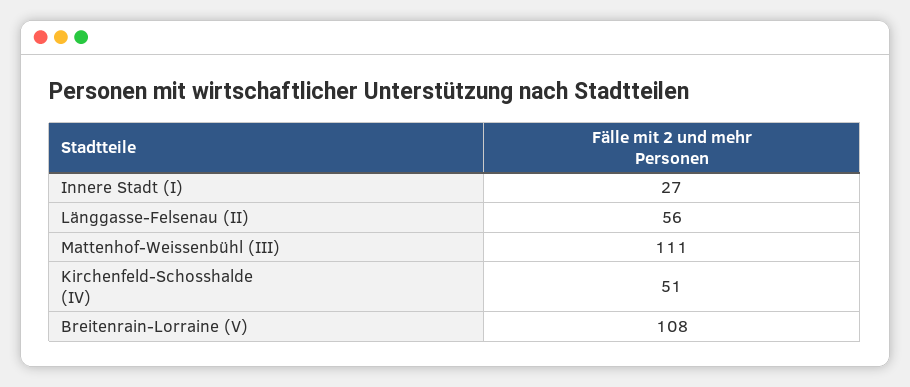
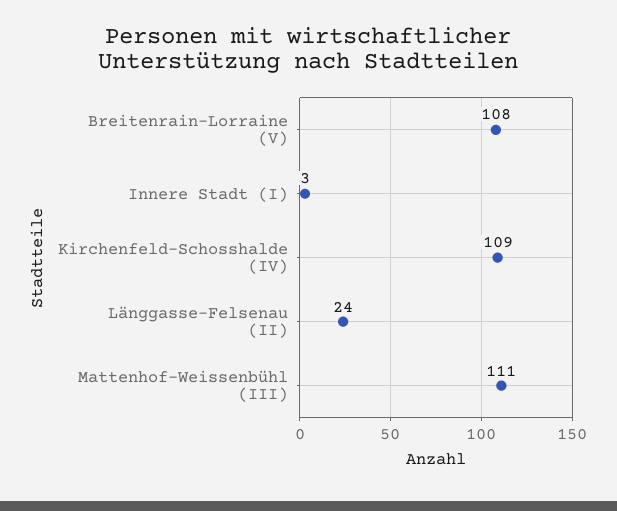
  {
-   "Innere Stadt (I)": 27,
+   "Innere Stadt (I)": 3,
-   "Länggasse-Felsenau (II)": 56,
+   "Länggasse-Felsenau (II)": 24,
    "Mattenhof-Weissenbühl (III)": 111,
-   "Kirchenfeld-Schosshalde (IV)": 51,
+   "Kirchenfeld-Schosshalde (IV)": 109,
    "Breitenrain-Lorraine (V)": 108
  }

